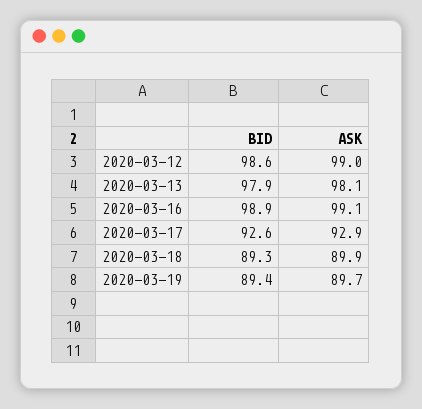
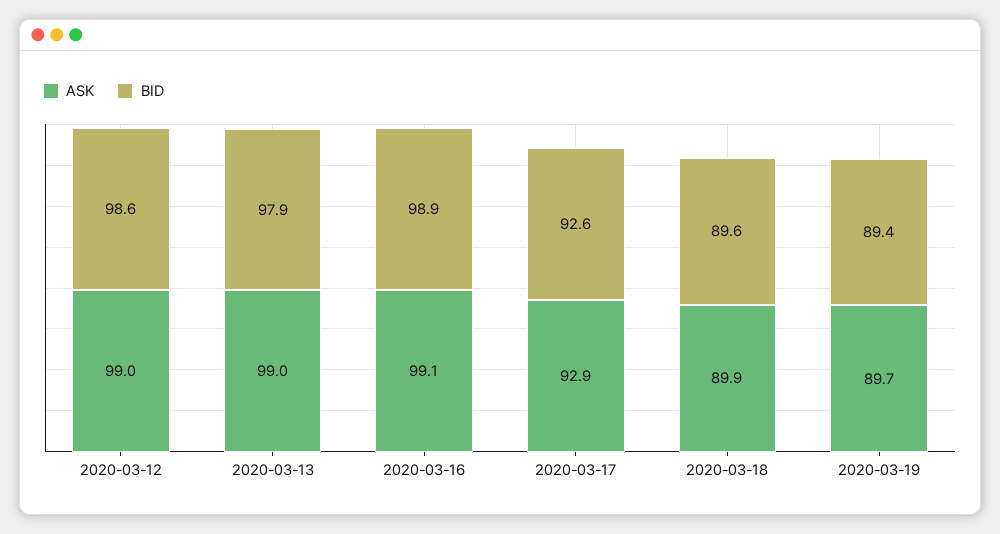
  {
    "BID": {
      "2020-03-12": 98.6,
      "2020-03-13": 97.9,
      "2020-03-16": 98.9,
      "2020-03-17": 92.6,
-     "2020-03-18": 89.3,
+     "2020-03-18": 89.6,
      "2020-03-19": 89.4
    },
    "ASK": {
      "2020-03-12": 99,
-     "2020-03-13": 98.1,
+     "2020-03-13": 99,
      "2020-03-16": 99.1,
      "2020-03-17": 92.9,
      "2020-03-18": 89.9,
      "2020-03-19": 89.7
    }
  }

